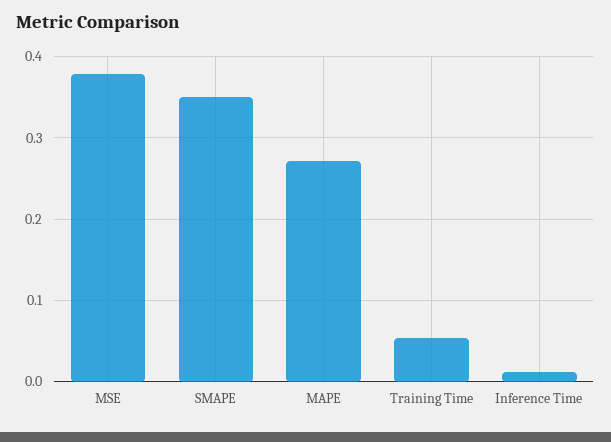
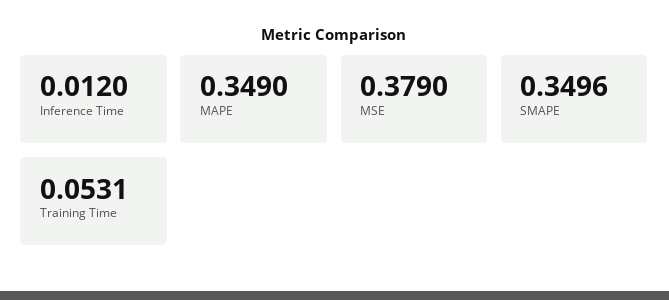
  {
    "MSE": 0.379,
    "SMAPE": 0.3496,
-   "MAPE": 0.27,
+   "MAPE": 0.349,
    "Training Time": 0.0531,
    "Inference Time": 0.012
  }

